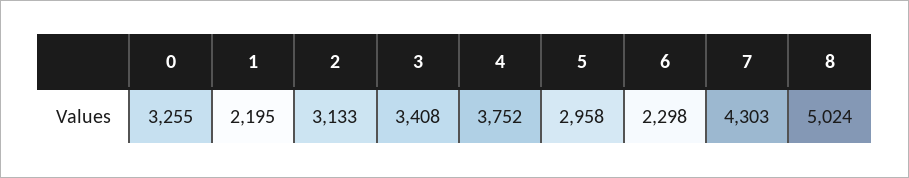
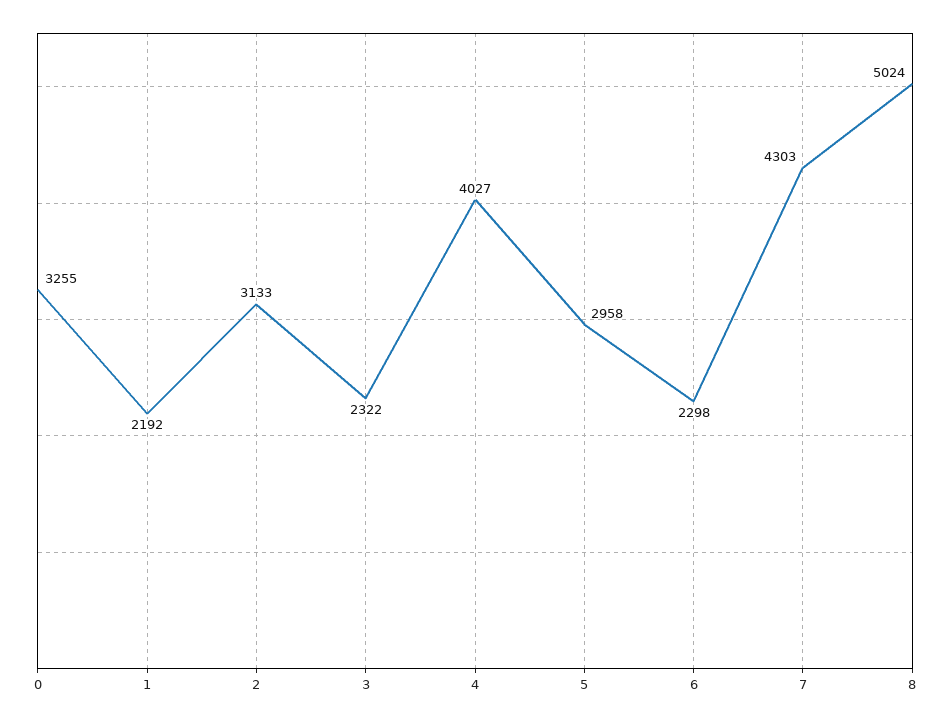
  {
    "0": 3255,
-   "1": 2195,
+   "1": 2192,
    "2": 3133,
-   "3": 3408,
+   "3": 2322,
-   "4": 3752,
+   "4": 4027,
    "5": 2958,
    "6": 2298,
    "7": 4303,
    "8": 5024
  }

